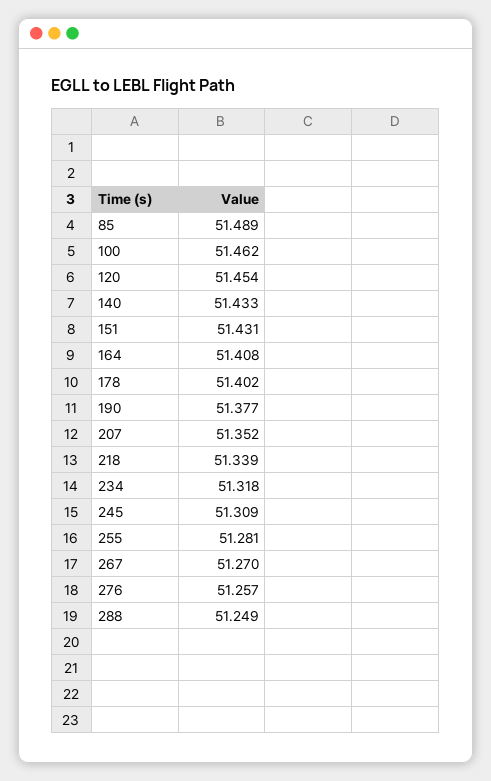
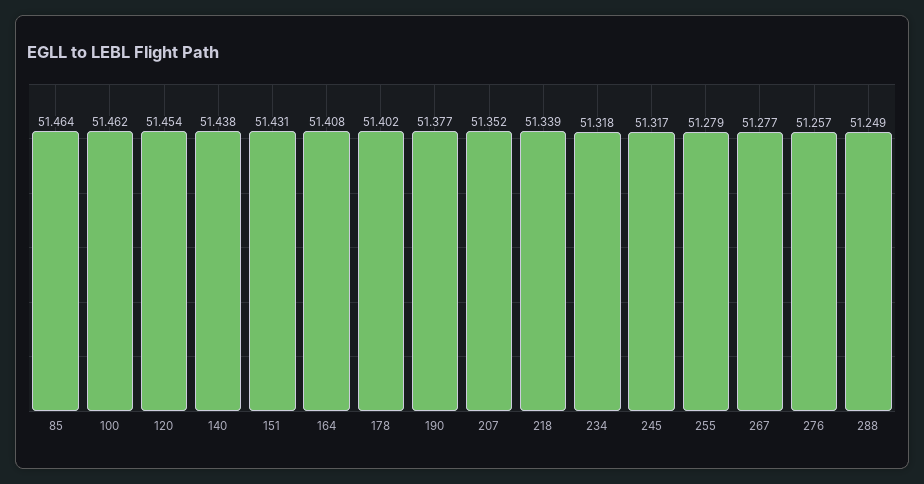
  {
-   "85": 51.489,
+   "85": 51.464,
    "100": 51.462,
    "120": 51.454,
-   "140": 51.433,
+   "140": 51.438,
    "151": 51.431,
    "164": 51.408,
    "178": 51.402,
    "190": 51.377,
    "207": 51.352,
    "218": 51.339,
    "234": 51.318,
-   "245": 51.309,
+   "245": 51.317,
-   "255": 51.281,
+   "255": 51.279,
-   "267": 51.27,
+   "267": 51.277,
    "276": 51.257,
    "288": 51.249
  }

